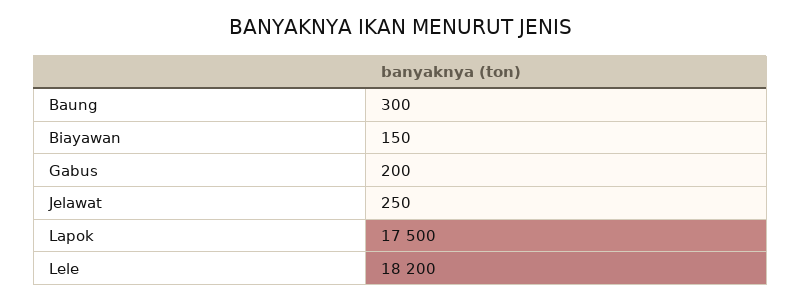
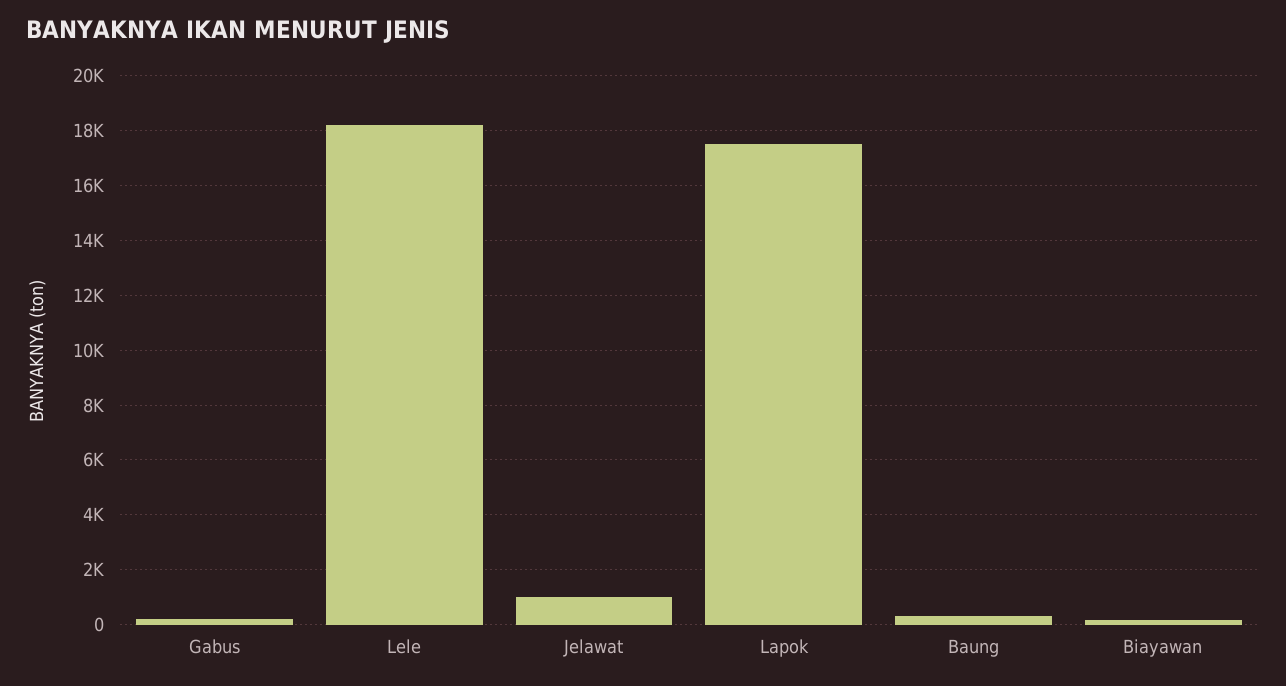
  {
    "Baung": 300,
    "Biayawan": 150,
    "Gabus": 200,
-   "Jelawat": 250,
+   "Jelawat": 1000,
    "Lapok": 17500,
    "Lele": 18200
  }

